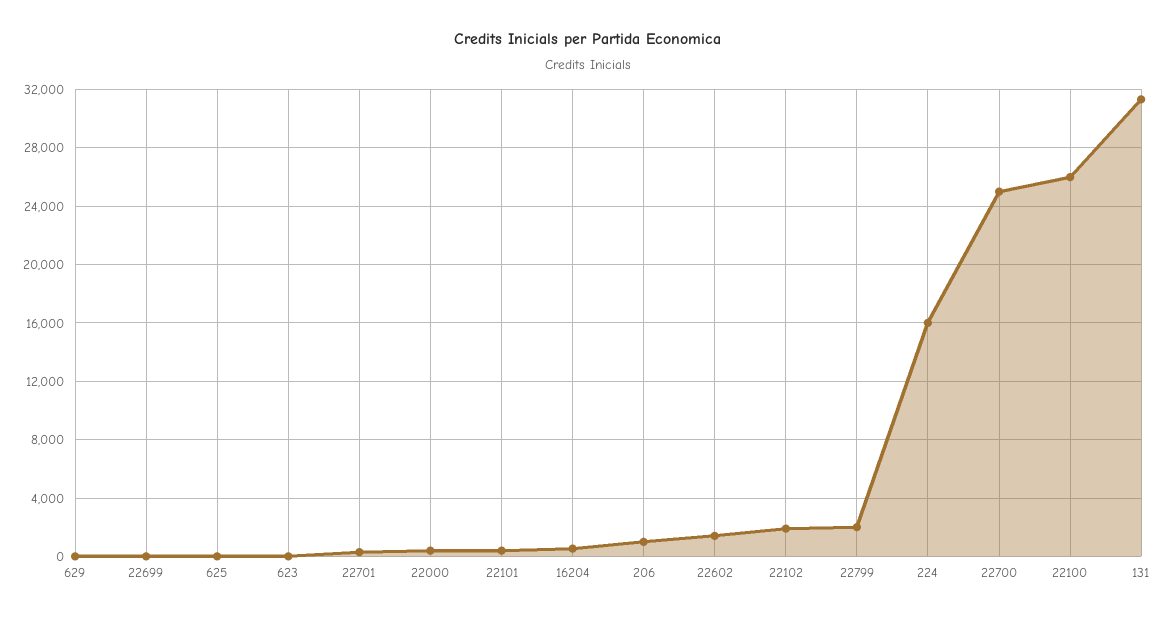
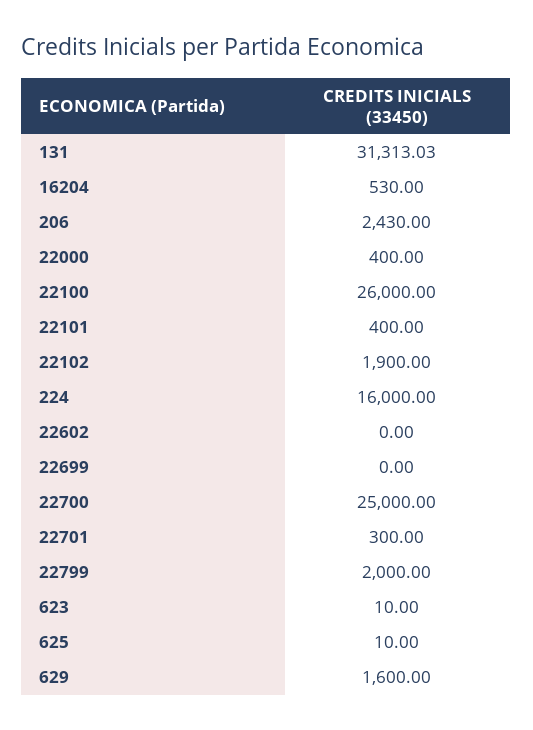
  {
-   "629": 0,
+   "629": 1600,
    "22699": 0,
    "625": 10,
    "623": 10,
    "22701": 300,
    "22000": 400,
    "22101": 400,
    "16204": 530,
-   "206": 1000,
+   "206": 2430,
-   "22602": 1500,
+   "22602": 0,
    "22102": 1900,
    "22799": 2000,
    "224": 16000,
    "22700": 25000,
    "22100": 26000,
    "131": 31313.03
  }

